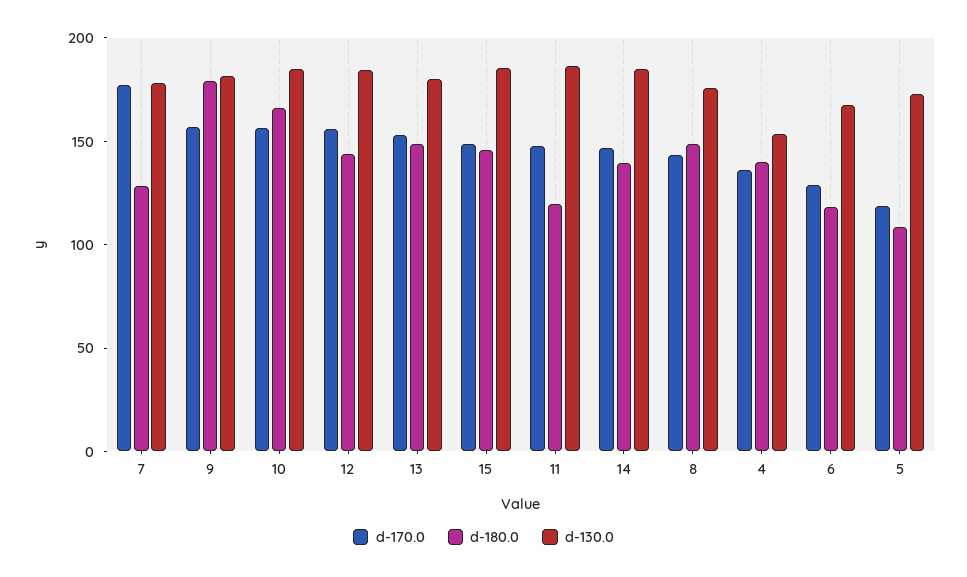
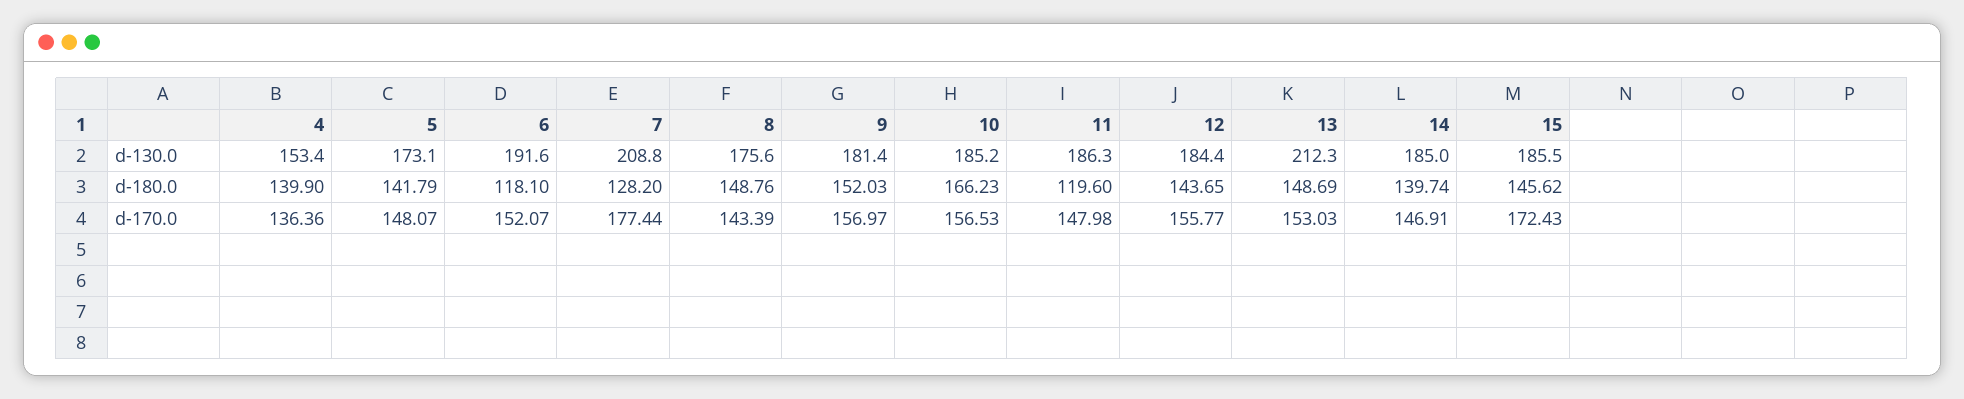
  {
    "d-170.0": {
      "7": 177.44,
      "9": 156.97,
      "10": 156.53,
      "12": 155.77,
      "13": 153.03,
-     "15": 150,
+     "15": 172.43,
      "11": 147.98,
      "14": 146.91,
      "8": 143.39,
      "4": 136.36,
-     "6": 130,
+     "6": 152.07,
-     "5": 120
+     "5": 148.07
    },
    "d-180.0": {
      "7": 128.2,
-     "9": 180,
+     "9": 152.03,
      "10": 166.23,
      "12": 143.65,
      "13": 148.69,
      "15": 145.62,
      "11": 119.6,
      "14": 139.74,
      "8": 148.76,
      "4": 139.9,
      "6": 118.1,
-     "5": 110
+     "5": 141.79
    },
    "d-130.0": {
-     "7": 180,
+     "7": 208.8,
      "9": 181.4,
      "10": 185.2,
      "12": 184.4,
-     "13": 180,
+     "13": 212.3,
      "15": 185.5,
      "11": 186.3,
      "14": 185,
      "8": 175.6,
      "4": 153.4,
-     "6": 170,
+     "6": 191.6,
      "5": 173.1
    }
  }

